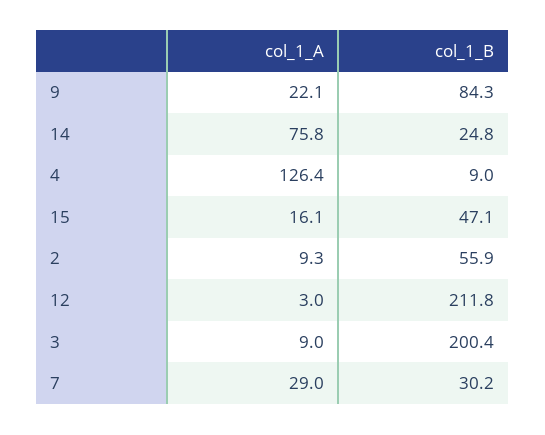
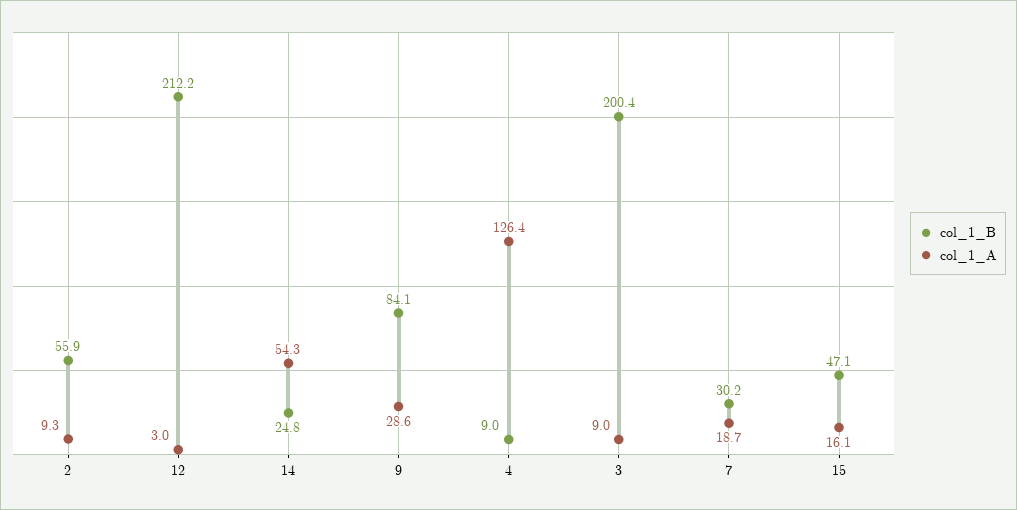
  {
    "col_1_A": {
-     "9": 22.1,
+     "9": 28.6,
-     "14": 75.8,
+     "14": 54.3,
      "4": 126.4,
      "15": 16.1,
      "2": 9.3,
      "12": 3,
      "3": 9,
-     "7": 29
+     "7": 18.7
    },
    "col_1_B": {
-     "9": 84.3,
+     "9": 84.1,
      "14": 24.8,
      "4": 9,
      "15": 47.1,
      "2": 55.9,
-     "12": 211.8,
+     "12": 212.2,
      "3": 200.4,
      "7": 30.2
    }
  }

